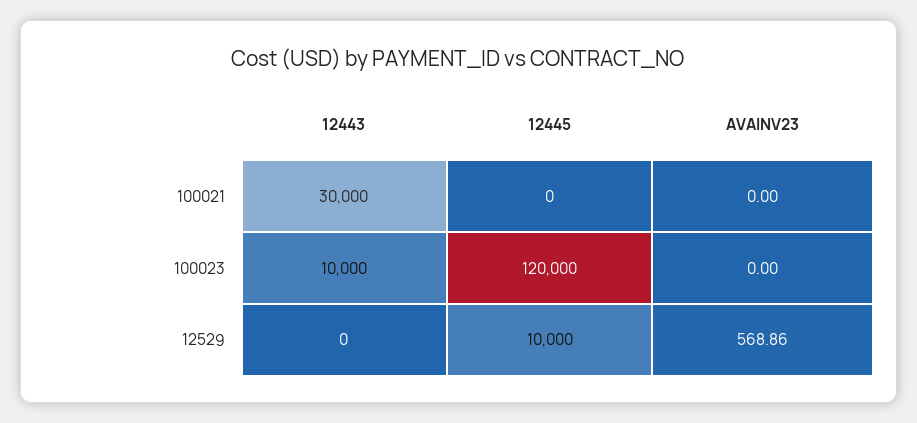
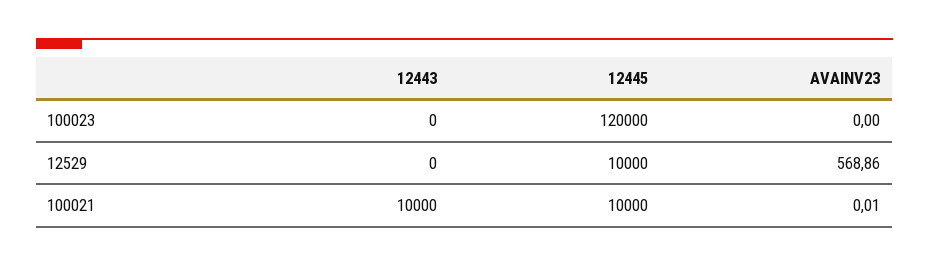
  {
    "12443": {
-     "100021": 30000,
+     "100021": 10000,
-     "100023": 10000,
+     "100023": 0,
      "12529": 0
    },
    "12445": {
-     "100021": 0,
+     "100021": 10000,
      "100023": 120000,
      "12529": 10000
    },
    "AVAINV23": {
-     "100021": 0,
+     "100021": 0.01,
      "100023": 0,
      "12529": 568.86
    }
  }

